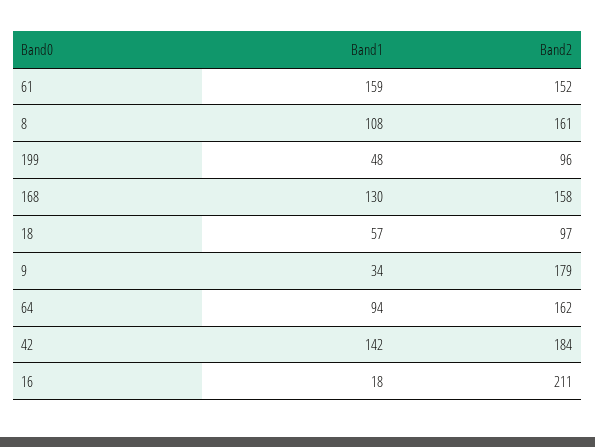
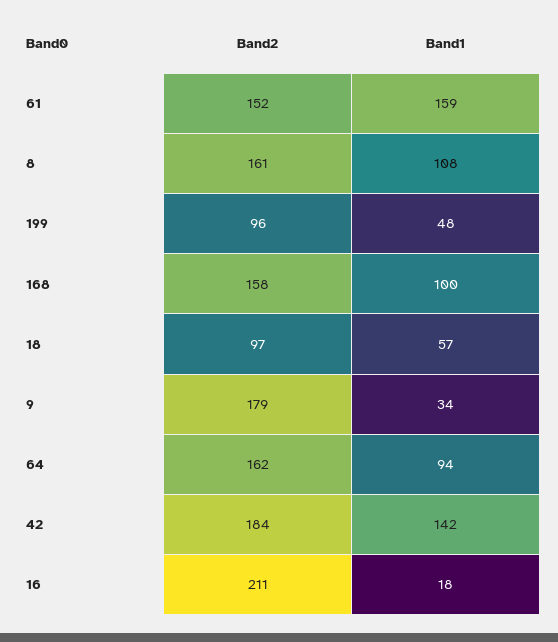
  {
    "Band1": {
      "61": 159,
      "8": 108,
      "199": 48,
-     "168": 130,
+     "168": 100,
      "18": 57,
      "9": 34,
      "64": 94,
      "42": 142,
      "16": 18
    },
    "Band2": {
      "61": 152,
      "8": 161,
      "199": 96,
      "168": 158,
      "18": 97,
      "9": 179,
      "64": 162,
      "42": 184,
      "16": 211
    }
  }

